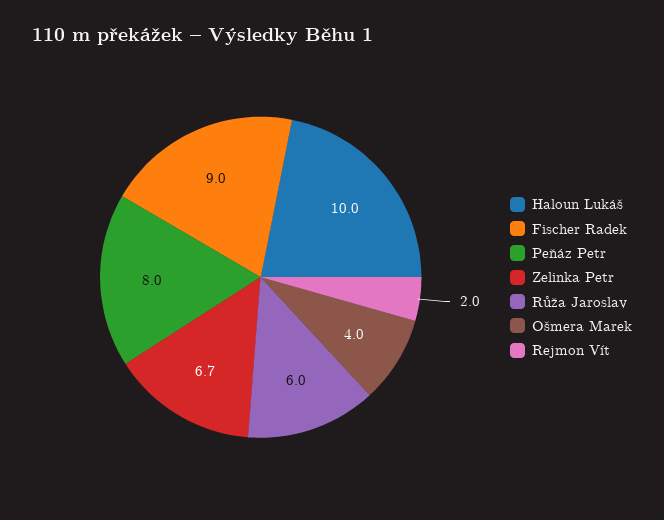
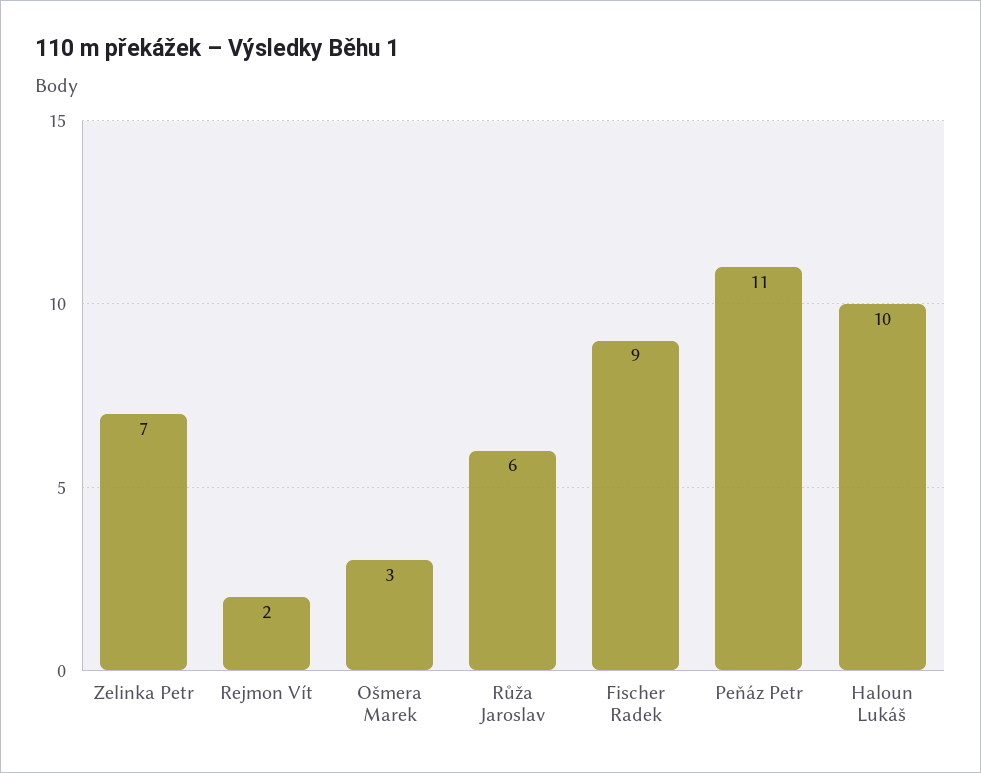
  {
    "Haloun Lukáš": 10,
    "Fischer Radek": 9,
-   "Peňáz Petr": 8,
+   "Peňáz Petr": 11,
-   "Zelinka Petr": 6.7,
+   "Zelinka Petr": 7,
    "Růža Jaroslav": 6,
-   "Ošmera Marek": 4,
+   "Ošmera Marek": 3,
    "Rejmon Vít": 2
  }

